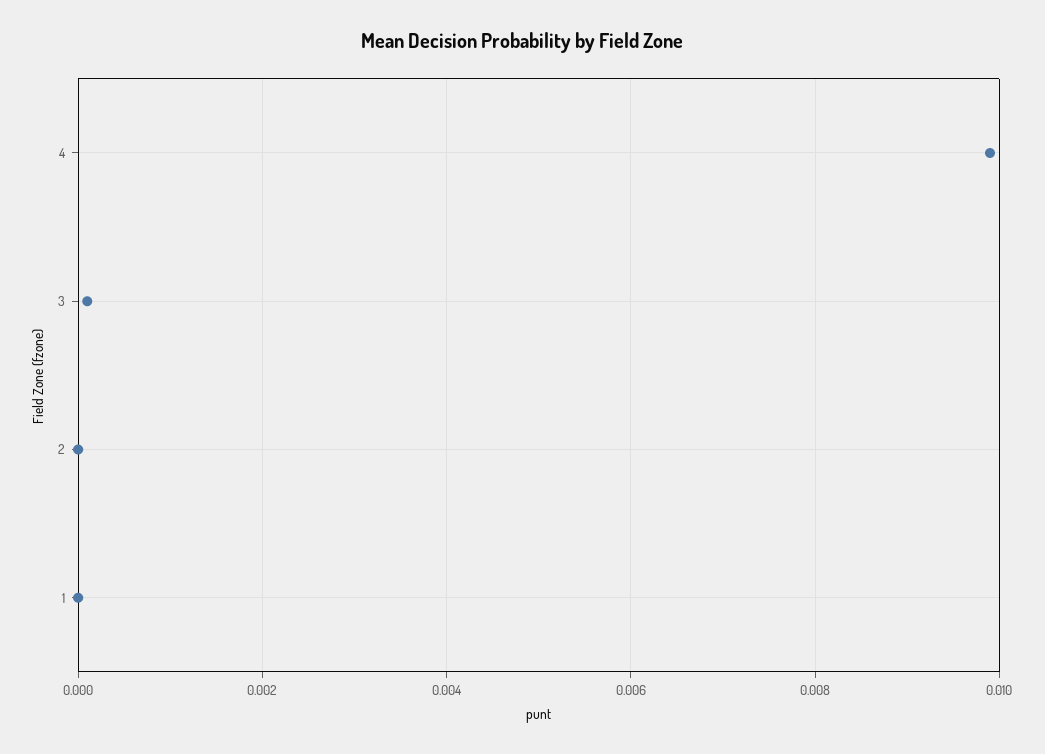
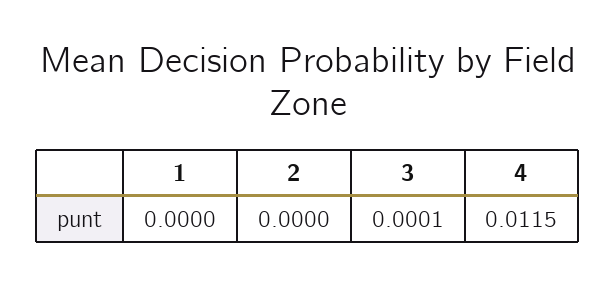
  {
-   "4": 0.01,
+   "4": 0.0115,
    "3": 0.0001,
    "2": 0,
    "1": 0
  }

